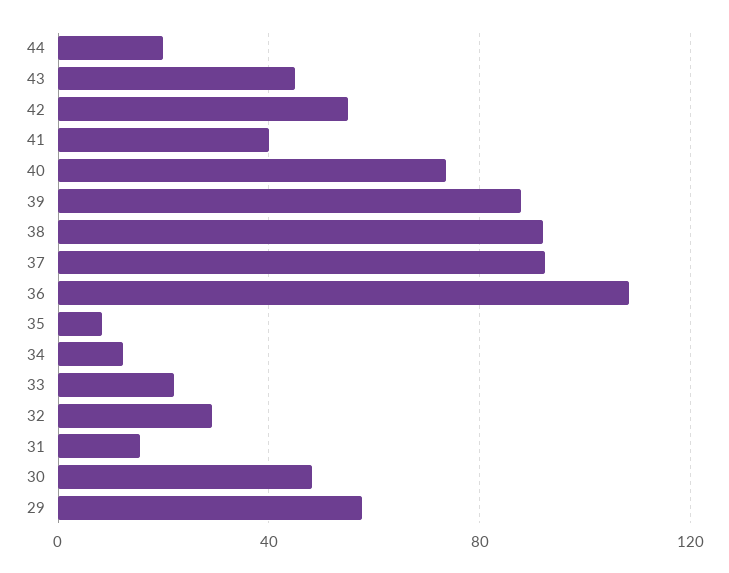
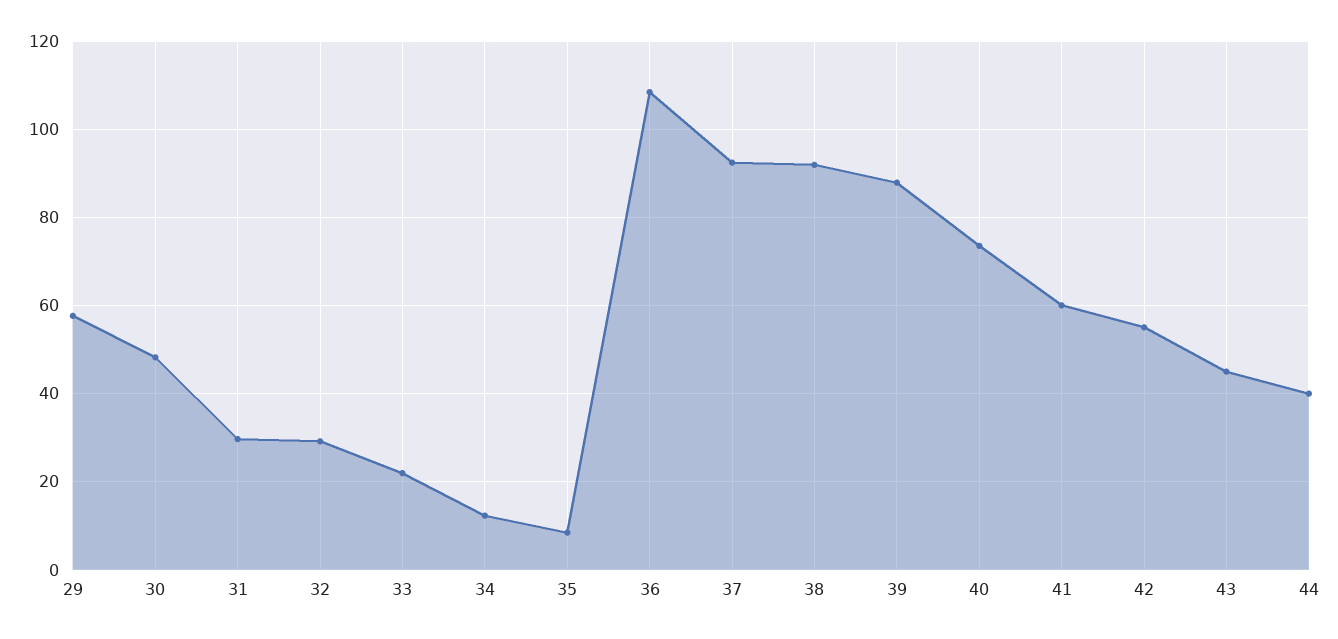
  {
-   "44": 20,
+   "44": 40,
    "43": 46,
    "42": 56,
-   "41": 40,
+   "41": 60,
    "40": 74,
    "39": 88,
    "38": 92,
    "37": 92,
    "36": 108,
    "35": 8,
    "34": 12,
    "33": 22,
    "32": 30,
-   "31": 15,
+   "31": 30,
    "30": 48,
    "29": 58
  }

